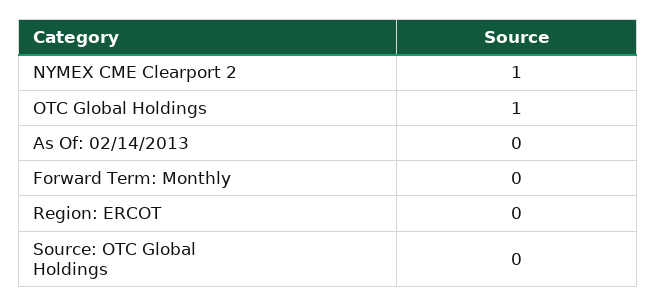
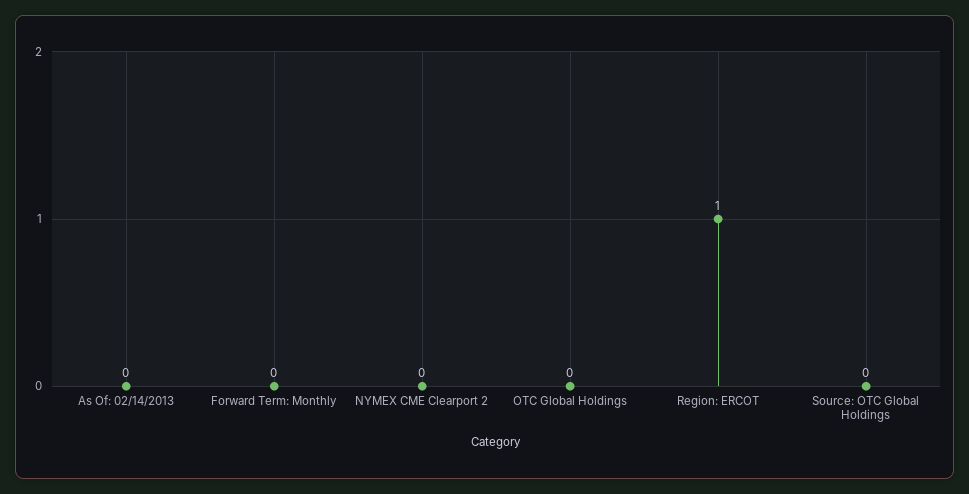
  {
-   "NYMEX CME Clearport 2": 1,
+   "NYMEX CME Clearport 2": 0,
-   "OTC Global Holdings": 1,
+   "OTC Global Holdings": 0,
    "As Of: 02/14/2013": 0,
    "Forward Term: Monthly": 0,
-   "Region: ERCOT": 0,
+   "Region: ERCOT": 1,
    "Source: OTC Global Holdings": 0
  }

